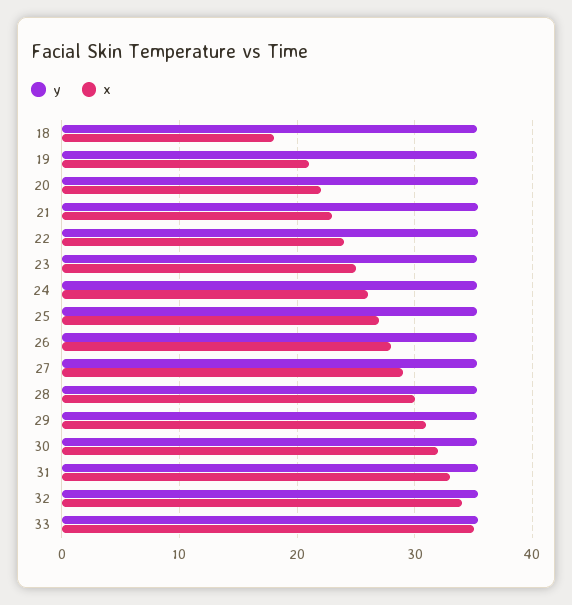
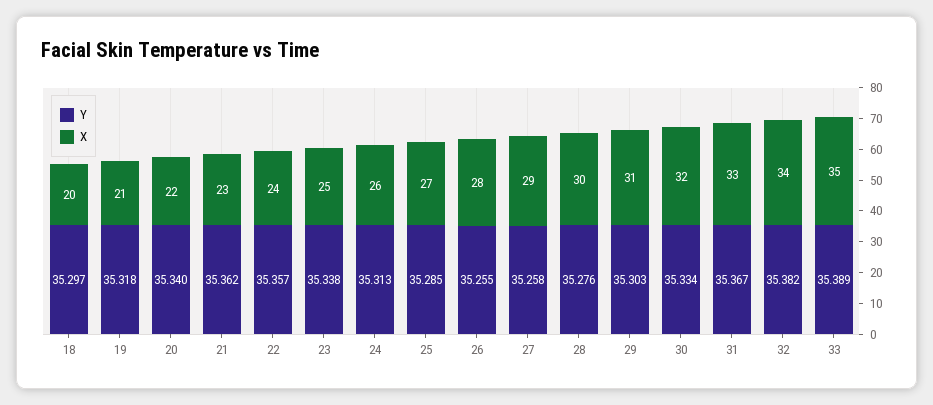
  {
    "y": {
      "18": 35.297,
      "19": 35.318,
      "20": 35.34,
      "21": 35.362,
      "22": 35.357,
      "23": 35.338,
      "24": 35.313,
      "25": 35.285,
      "26": 35.255,
      "27": 35.258,
      "28": 35.276,
      "29": 35.303,
      "30": 35.334,
      "31": 35.367,
      "32": 35.382,
      "33": 35.389
    },
    "x": {
-     "18": 18,
+     "18": 20,
      "19": 21,
      "20": 22,
      "21": 23,
      "22": 24,
      "23": 25,
      "24": 26,
      "25": 27,
      "26": 28,
      "27": 29,
      "28": 30,
      "29": 31,
      "30": 32,
      "31": 33,
      "32": 34,
      "33": 35
    }
  }

